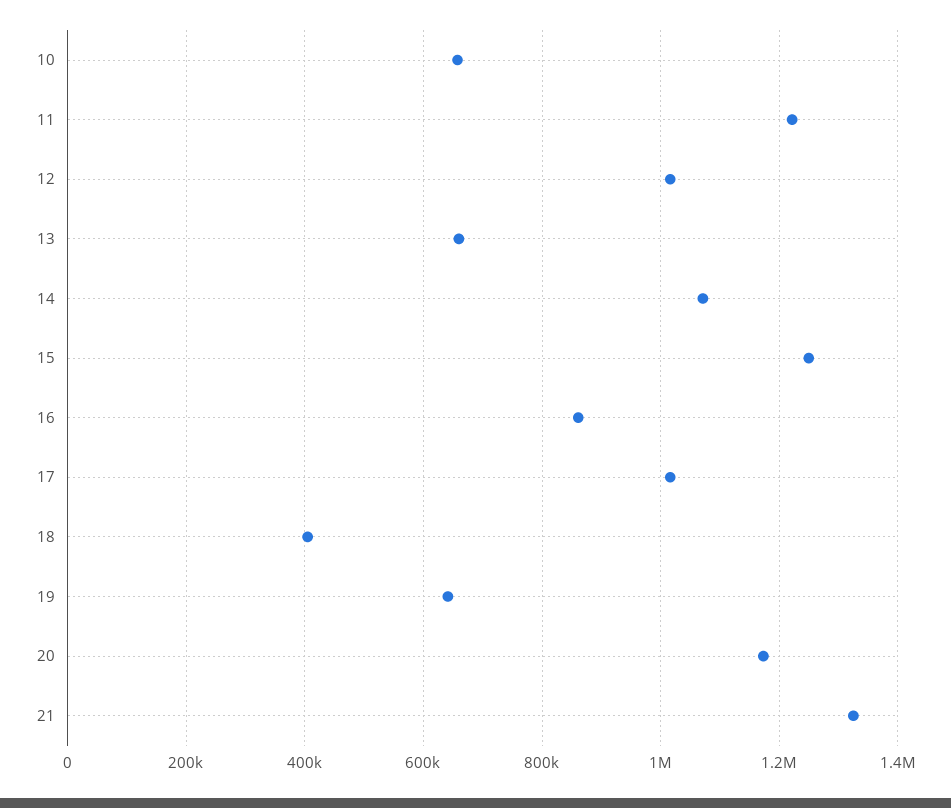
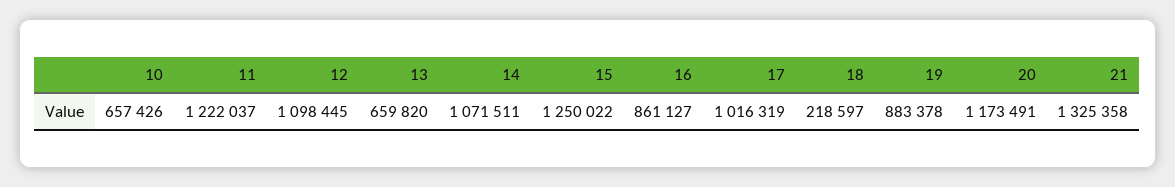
  {
    "10": 657426,
    "11": 1222037,
-   "12": 1020000,
+   "12": 1098445,
    "13": 659820,
    "14": 1071511,
    "15": 1250022,
    "16": 861127,
    "17": 1016319,
-   "18": 400000,
+   "18": 218597,
-   "19": 640000,
+   "19": 883378,
    "20": 1173491,
    "21": 1325358
  }

